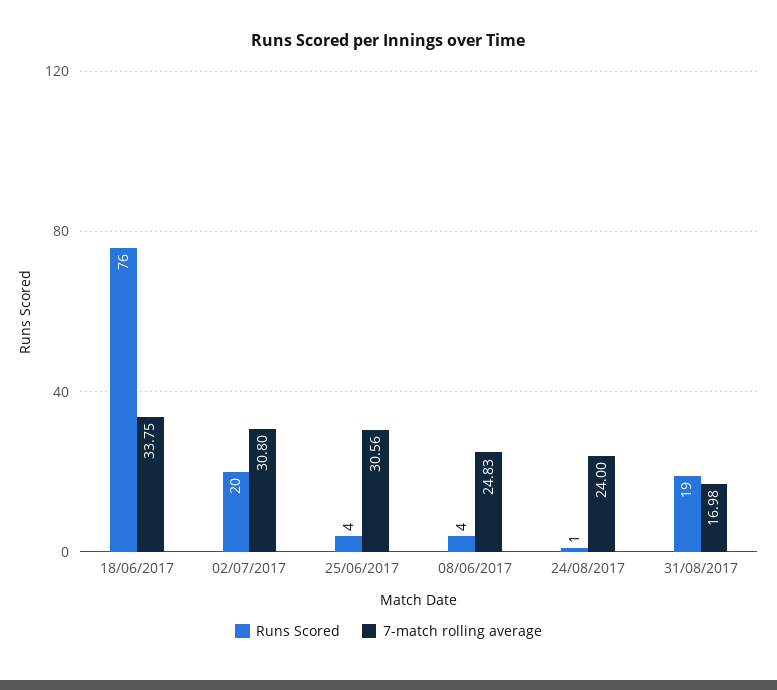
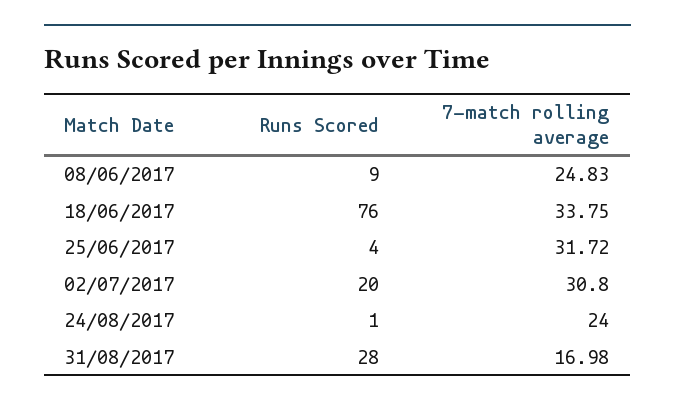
  {
    "Runs Scored": {
      "18/06/2017": 76,
      "02/07/2017": 20,
      "25/06/2017": 4,
-     "08/06/2017": 4,
+     "08/06/2017": 9,
      "24/08/2017": 1,
-     "31/08/2017": 19
+     "31/08/2017": 28
    },
    "7-match rolling average": {
      "18/06/2017": 33.75,
      "02/07/2017": 30.8,
-     "25/06/2017": 30.56,
+     "25/06/2017": 31.72,
      "08/06/2017": 24.83,
      "24/08/2017": 24,
      "31/08/2017": 16.98
    }
  }

